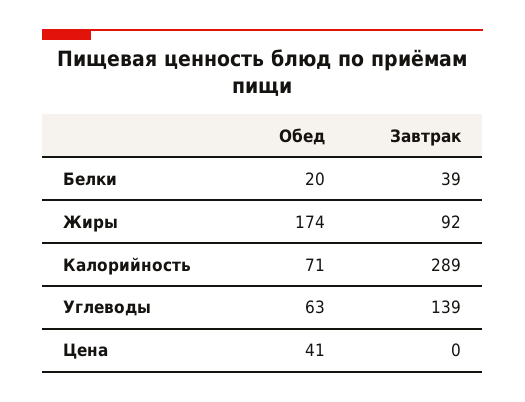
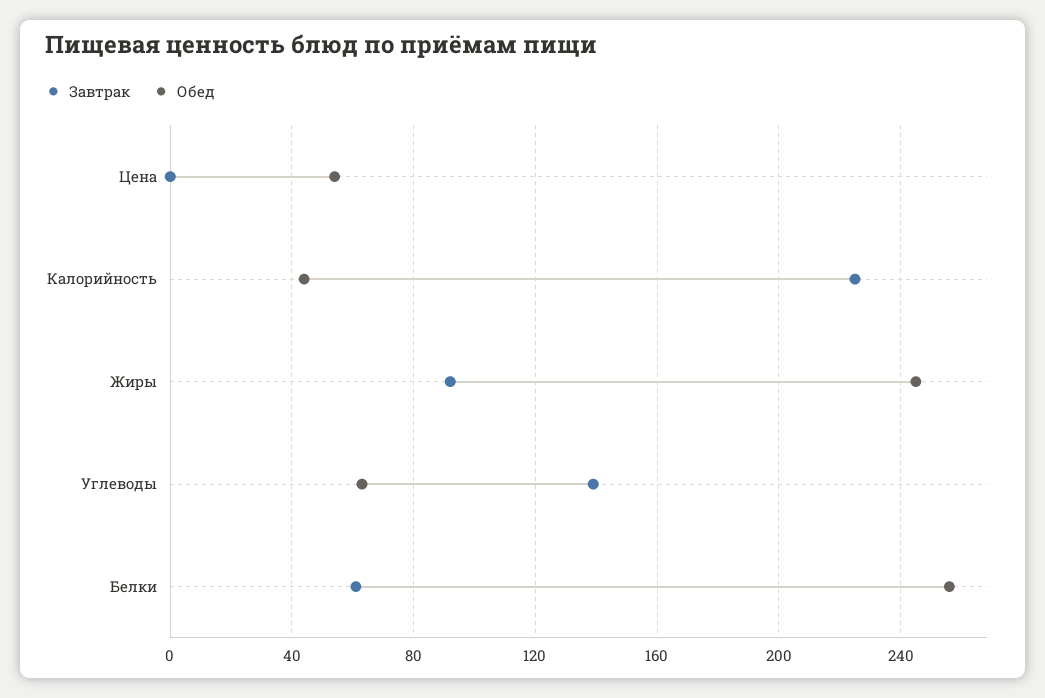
  {
    "Обед": {
-     "Белки": 20,
+     "Белки": 255,
-     "Жиры": 174,
+     "Жиры": 245,
-     "Калорийность": 71,
+     "Калорийность": 45,
      "Углеводы": 63,
-     "Цена": 41
+     "Цена": 55
    },
    "Завтрак": {
-     "Белки": 39,
+     "Белки": 60,
      "Жиры": 92,
-     "Калорийность": 289,
+     "Калорийность": 225,
      "Углеводы": 139,
      "Цена": 0
    }
  }

